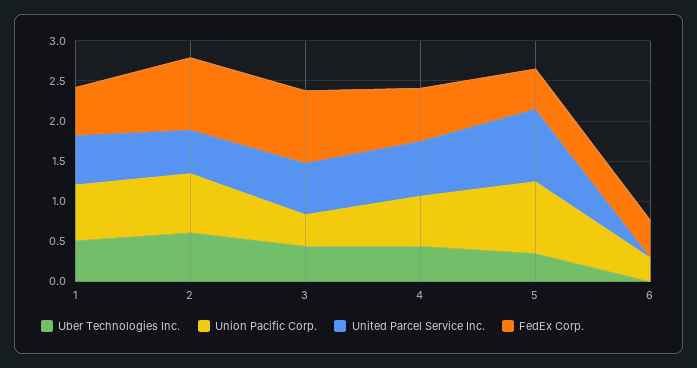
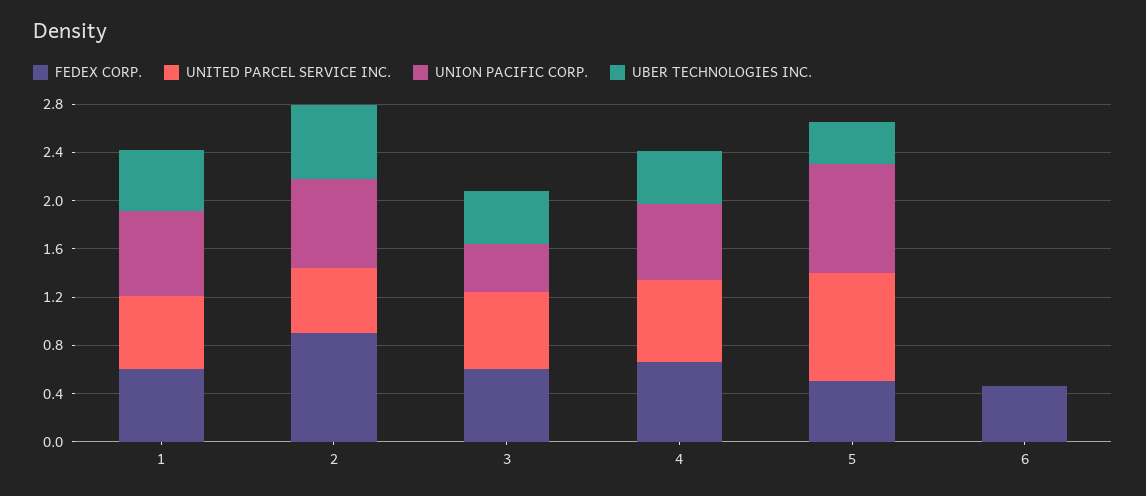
  {
    "Uber Technologies Inc.": {
      "1": 0.5,
      "2": 0.6,
      "3": 0.4,
      "4": 0.4,
      "5": 0.4,
      "6": 0
    },
    "Union Pacific Corp.": {
      "1": 0.7,
      "2": 0.7,
      "3": 0.4,
      "4": 0.6,
      "5": 0.9,
-     "6": 0.3
+     "6": 0
    },
    "United Parcel Service Inc.": {
      "1": 0.6,
      "2": 0.5,
      "3": 0.6,
      "4": 0.7,
      "5": 0.9,
      "6": 0
    },
    "FedEx Corp.": {
      "1": 0.6,
      "2": 0.9,
-     "3": 0.9,
+     "3": 0.6,
      "4": 0.7,
      "5": 0.5,
      "6": 0.5
    }
  }

